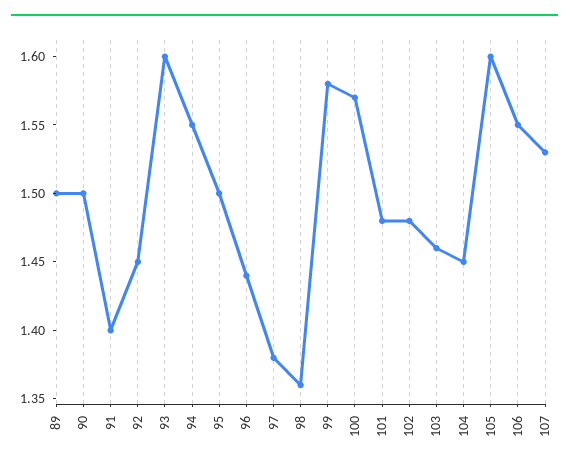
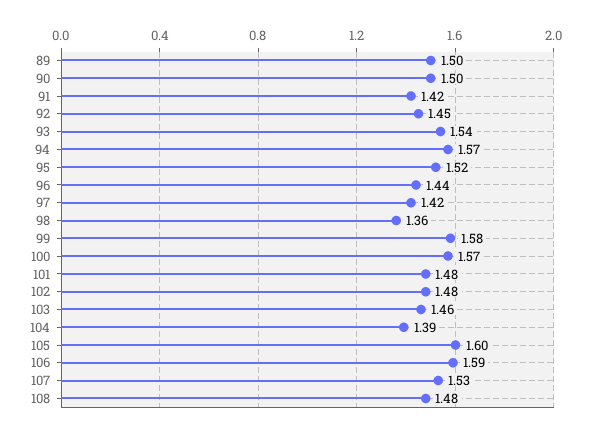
  {
    "89": 1.5,
    "90": 1.5,
-   "91": 1.4,
+   "91": 1.42,
    "92": 1.45,
-   "93": 1.6,
+   "93": 1.54,
-   "94": 1.55,
+   "94": 1.57,
-   "95": 1.5,
+   "95": 1.52,
    "96": 1.44,
-   "97": 1.38,
+   "97": 1.42,
    "98": 1.36,
    "99": 1.58,
    "100": 1.57,
    "101": 1.48,
    "102": 1.48,
    "103": 1.46,
-   "104": 1.45,
+   "104": 1.39,
    "105": 1.6,
-   "106": 1.55,
+   "106": 1.59,
-   "107": 1.53
+   "107": 1.53,
+   "108": 1.48
  }

